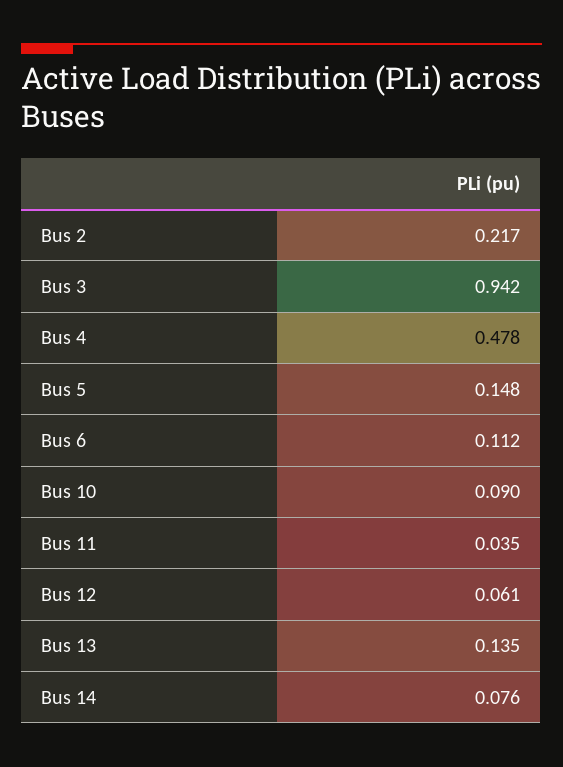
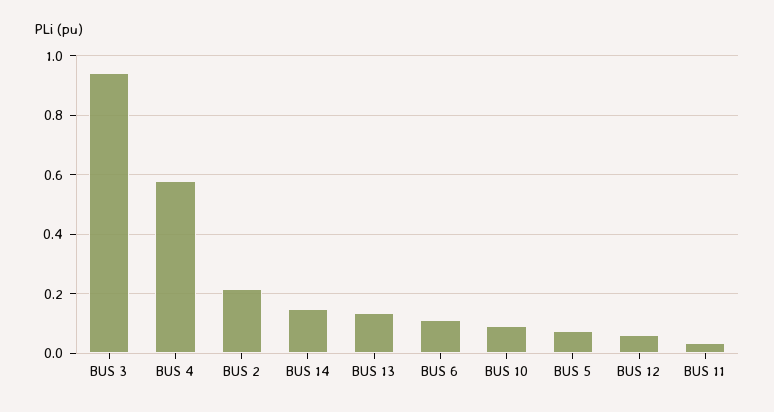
  {
    "Bus 2": 0.217,
    "Bus 3": 0.942,
-   "Bus 4": 0.478,
+   "Bus 4": 0.575,
-   "Bus 5": 0.148,
+   "Bus 5": 0.075,
    "Bus 6": 0.112,
    "Bus 10": 0.09,
    "Bus 11": 0.035,
    "Bus 12": 0.061,
    "Bus 13": 0.135,
-   "Bus 14": 0.076
+   "Bus 14": 0.15
  }

